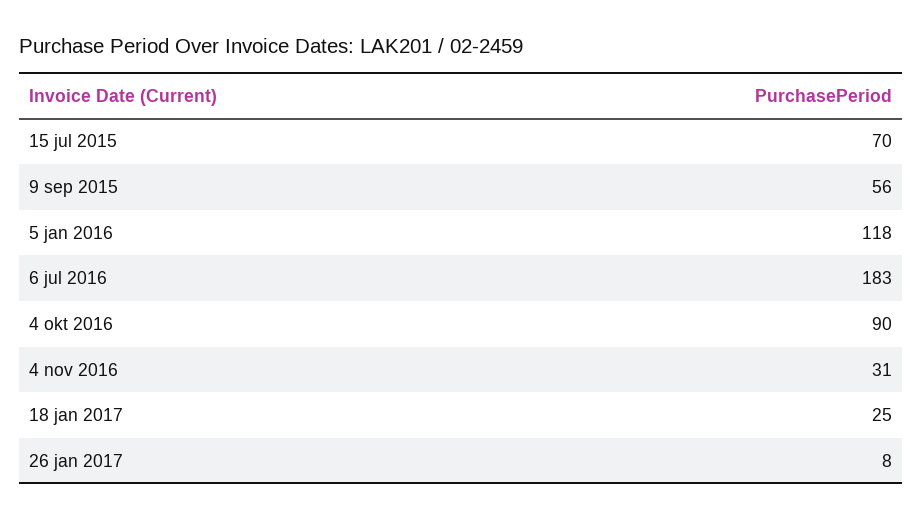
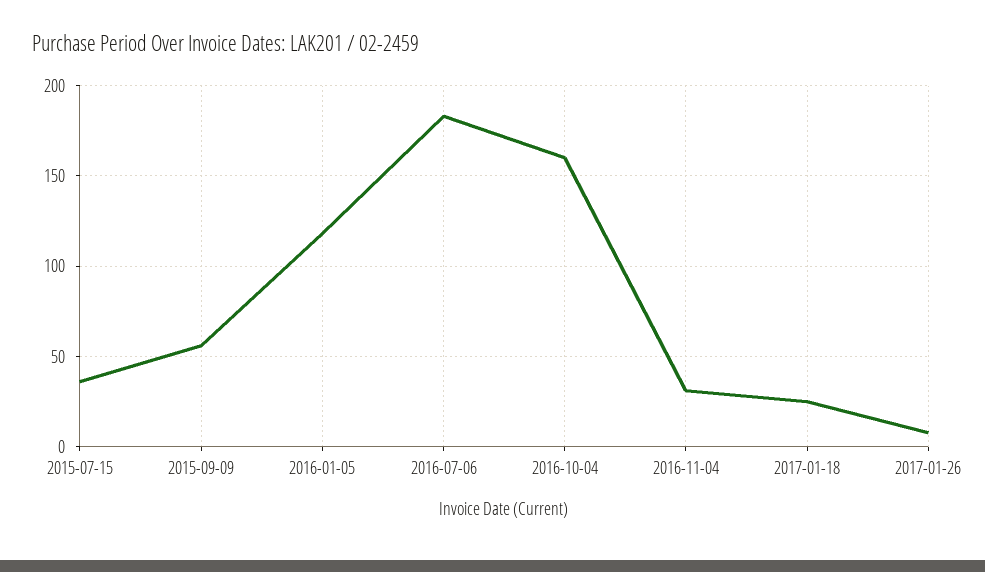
  {
-   "15 jul 2015": 70,
+   "15 jul 2015": 35,
    "9 sep 2015": 56,
    "5 jan 2016": 118,
    "6 jul 2016": 183,
-   "4 okt 2016": 90,
+   "4 okt 2016": 160,
    "4 nov 2016": 31,
    "18 jan 2017": 25,
    "26 jan 2017": 8
  }

